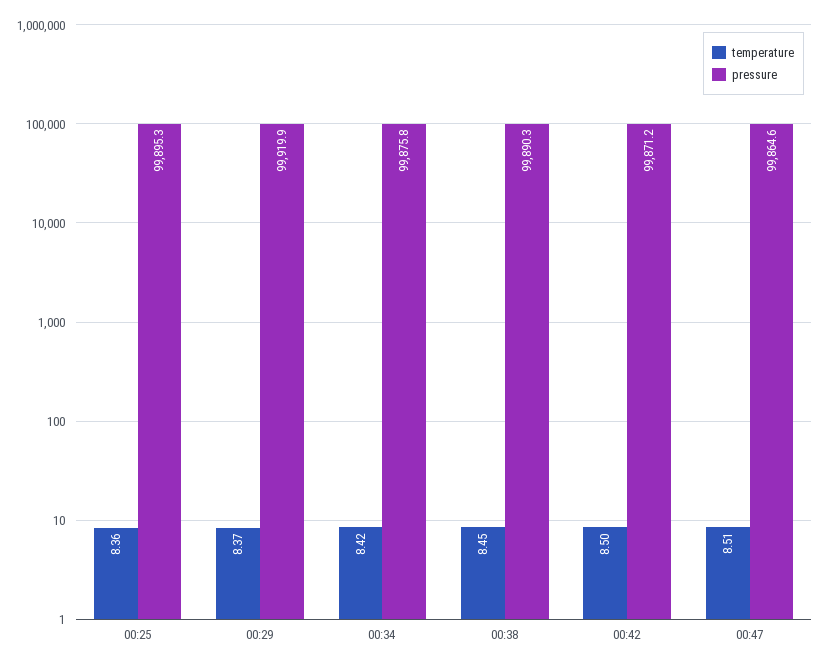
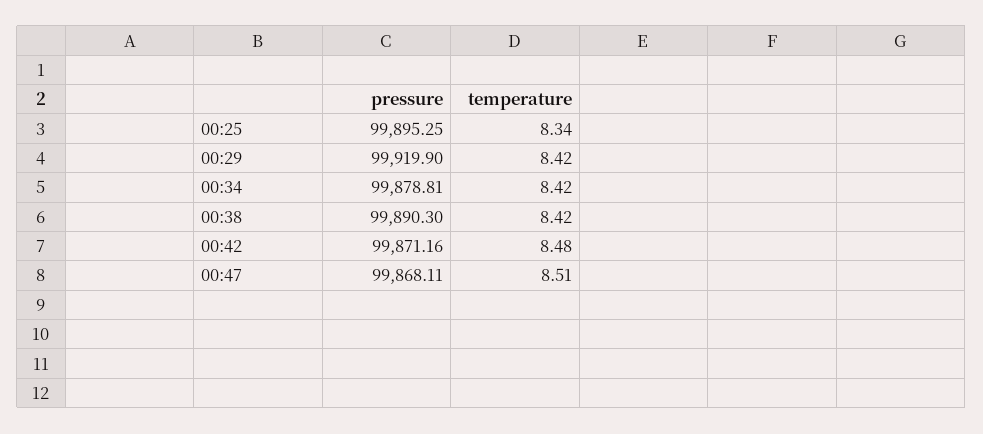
  {
    "temperature": {
-     "00:25": 8.36,
+     "00:25": 8.34,
-     "00:29": 8.37,
+     "00:29": 8.42,
      "00:34": 8.42,
-     "00:38": 8.45,
+     "00:38": 8.42,
-     "00:42": 8.5,
+     "00:42": 8.48,
      "00:47": 8.51
    },
    "pressure": {
      "00:25": 99895.25,
      "00:29": 99919.9,
-     "00:34": 99875.8,
+     "00:34": 99878.81,
      "00:38": 99890.3,
      "00:42": 99871.16,
-     "00:47": 99864.6
+     "00:47": 99868.11
    }
  }

